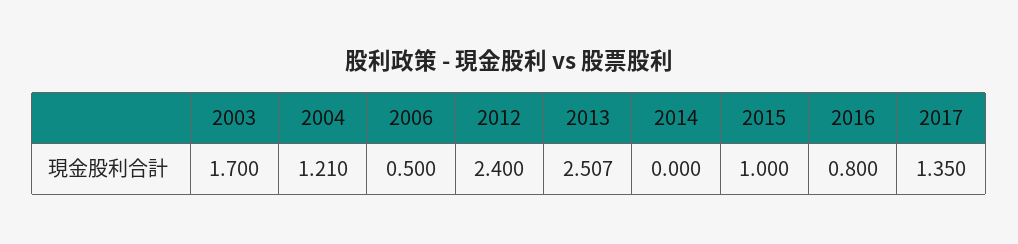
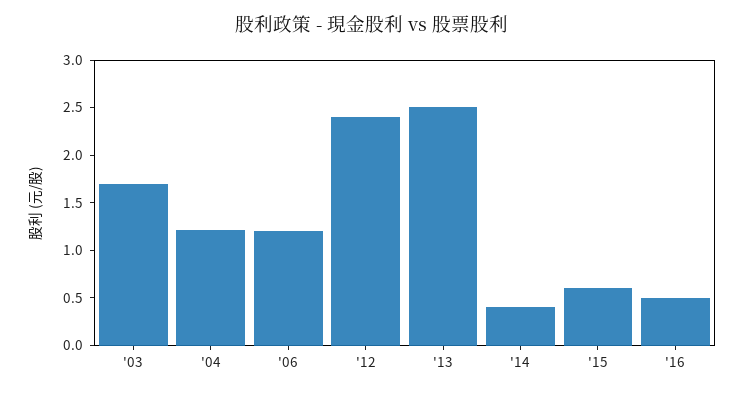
  {
    "2003": 1.7,
    "2004": 1.21,
-   "2006": 0.5,
+   "2006": 1.2,
    "2012": 2.4,
    "2013": 2.507,
-   "2014": 0,
+   "2014": 0.4,
-   "2015": 1,
+   "2015": 0.6,
-   "2016": 0.8,
+   "2016": 0.5
-   "2017": 1.35
  }

